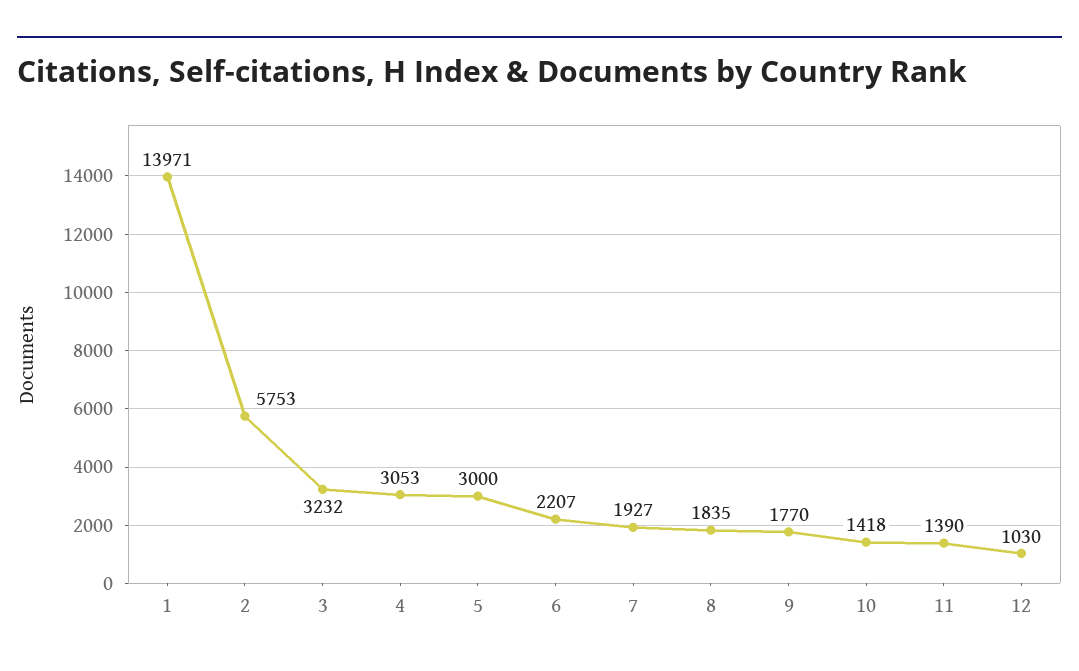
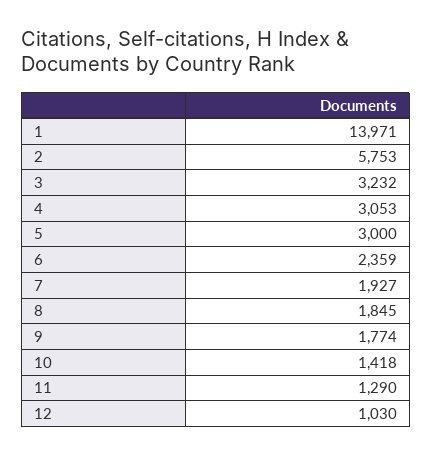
  {
    "1": 13971,
    "2": 5753,
    "3": 3232,
    "4": 3053,
    "5": 3000,
-   "6": 2207,
+   "6": 2359,
    "7": 1927,
-   "8": 1835,
+   "8": 1845,
-   "9": 1770,
+   "9": 1774,
    "10": 1418,
-   "11": 1390,
+   "11": 1290,
    "12": 1030
  }

